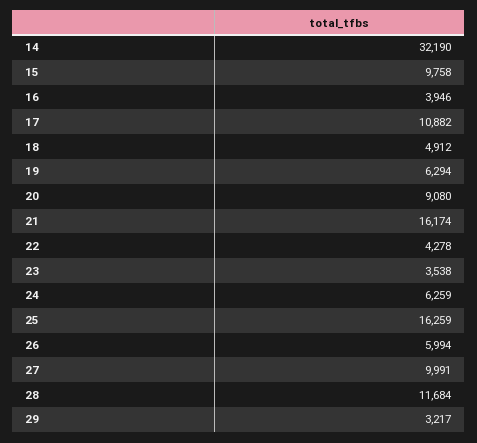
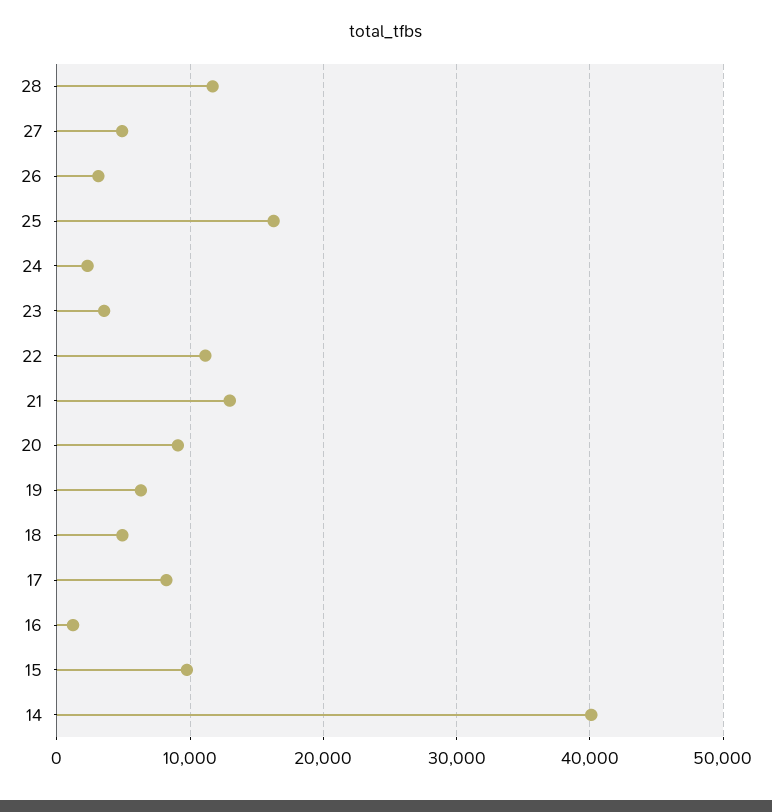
  {
-   "14": 32190,
+   "14": 40000,
    "15": 9758,
-   "16": 3946,
+   "16": 1000,
-   "17": 10882,
+   "17": 8000,
    "18": 4912,
    "19": 6294,
    "20": 9080,
-   "21": 16174,
+   "21": 13000,
-   "22": 4278,
+   "22": 11000,
    "23": 3538,
-   "24": 6259,
+   "24": 2000,
    "25": 16259,
-   "26": 5994,
+   "26": 3000,
-   "27": 9991,
+   "27": 5000,
-   "28": 11684,
+   "28": 11684
-   "29": 3217
  }

